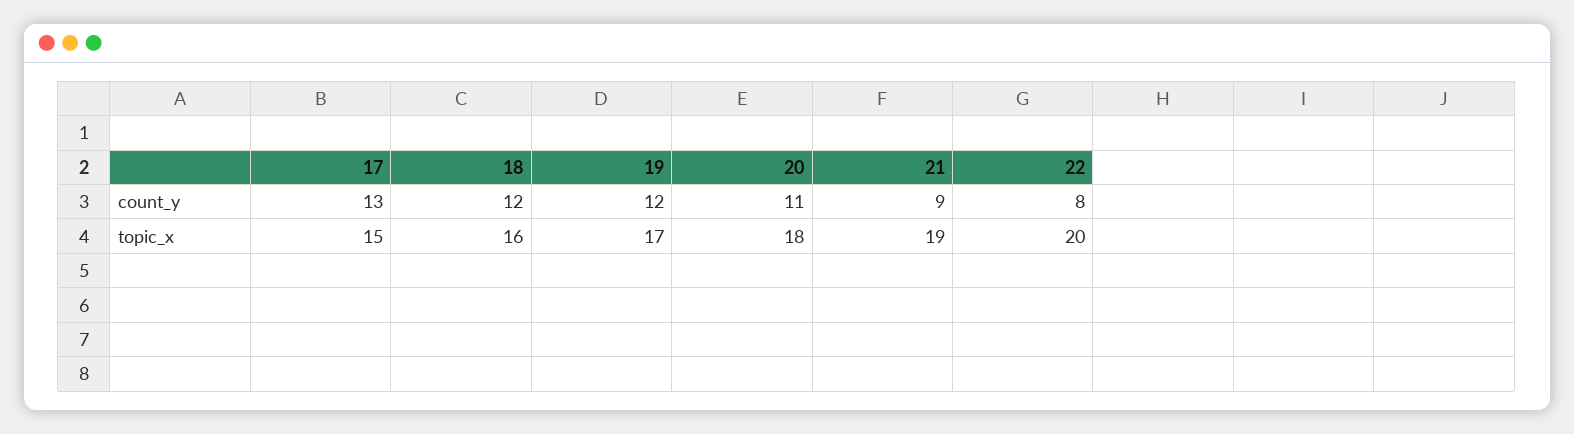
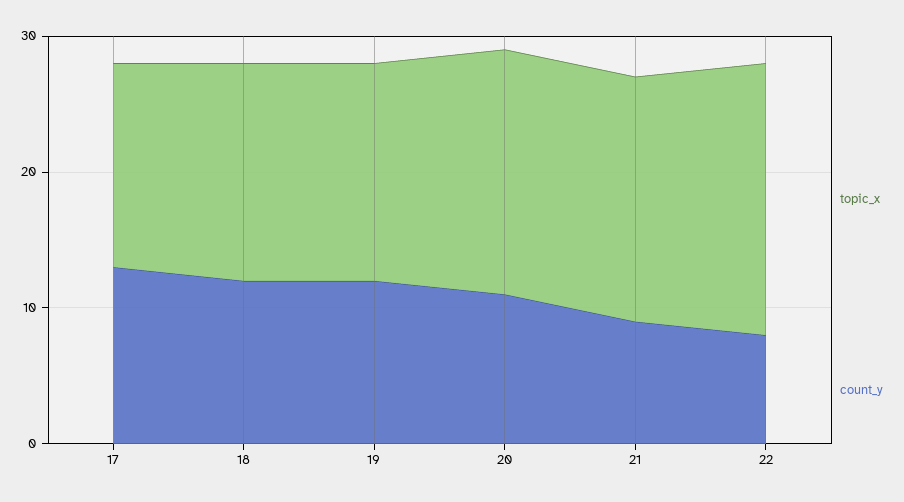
  {
    "count_y": {
      "17": 13,
      "18": 12,
      "19": 12,
      "20": 11,
      "21": 9,
      "22": 8
    },
    "topic_x": {
      "17": 15,
      "18": 16,
-     "19": 17,
+     "19": 16,
      "20": 18,
-     "21": 19,
+     "21": 18,
      "22": 20
    }
  }

